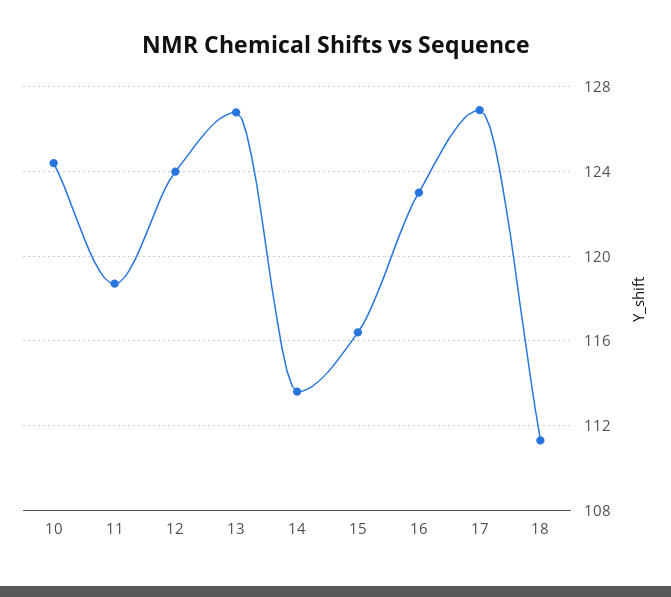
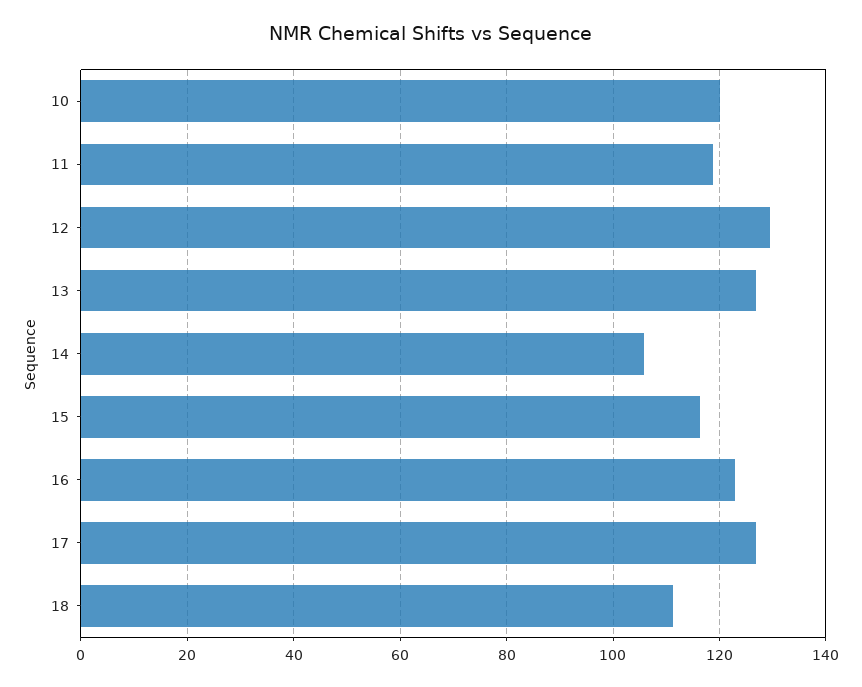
  {
-   "10": 124.5,
+   "10": 120,
    "11": 118.5,
-   "12": 124,
+   "12": 130,
    "13": 127,
-   "14": 113.5,
+   "14": 106,
    "15": 116.5,
    "16": 123,
    "17": 127,
    "18": 111.5
  }

